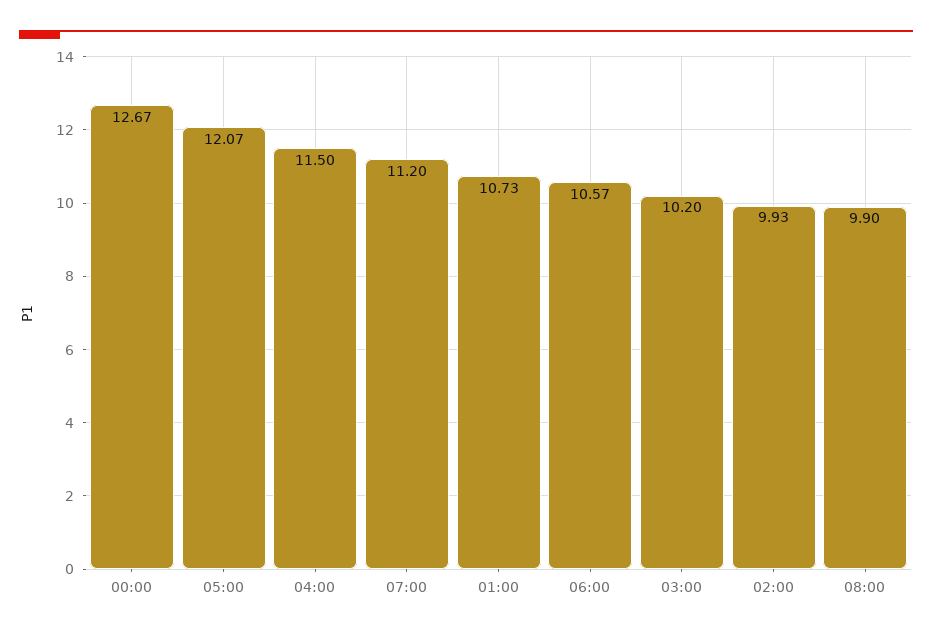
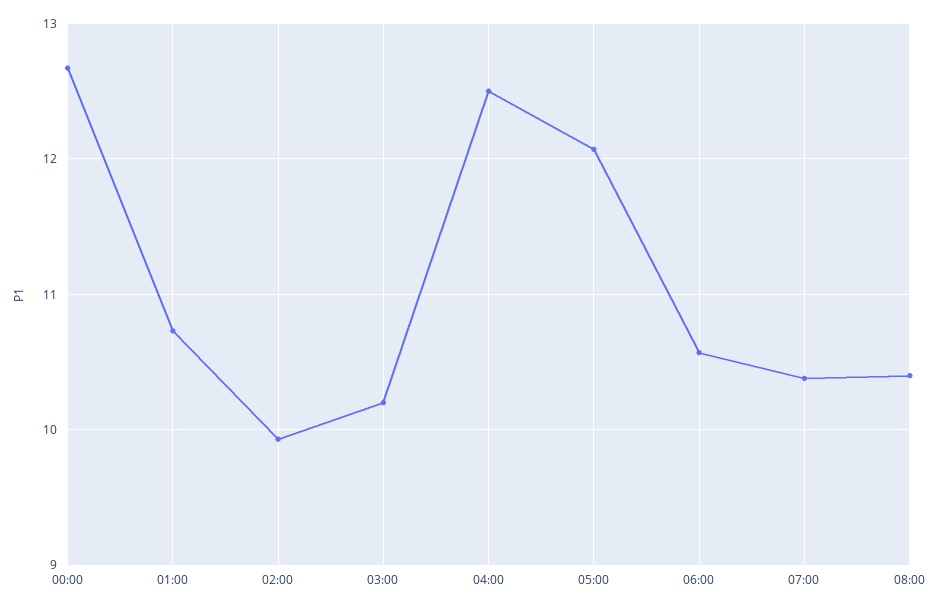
  {
    "00:00": 12.67,
    "05:00": 12.07,
-   "04:00": 11.5,
+   "04:00": 12.5,
-   "07:00": 11.2,
+   "07:00": 10.4,
    "01:00": 10.73,
    "06:00": 10.57,
    "03:00": 10.2,
    "02:00": 9.93,
-   "08:00": 9.9
+   "08:00": 10.4
  }

